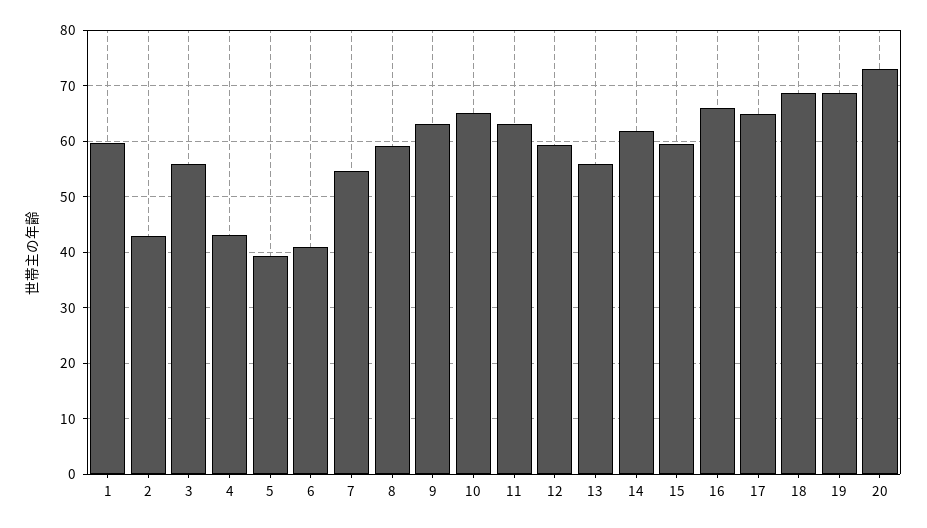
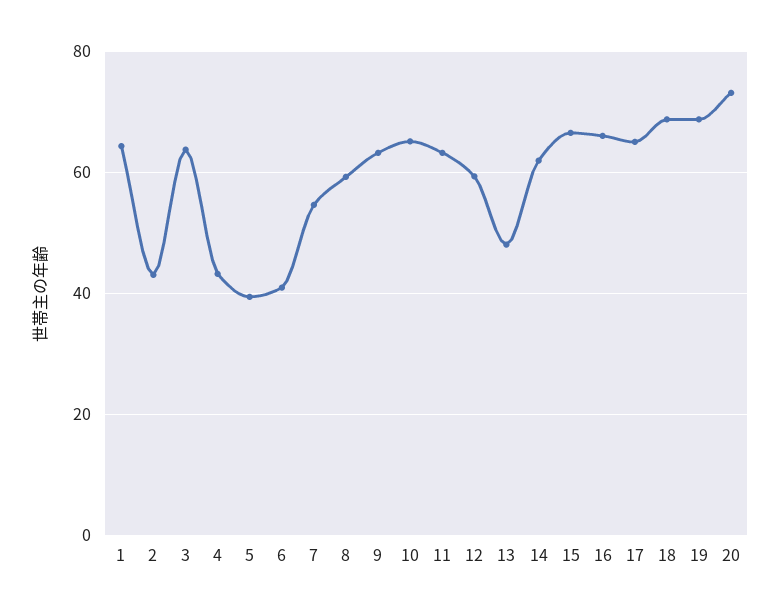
  {
-   "1": 60,
+   "1": 64,
    "2": 44,
-   "3": 56,
+   "3": 64,
    "4": 44,
    "5": 40,
    "6": 40,
    "7": 54,
    "8": 60,
    "9": 64,
    "10": 66,
    "11": 64,
    "12": 60,
-   "13": 56,
+   "13": 48,
    "14": 62,
-   "15": 60,
+   "15": 66,
    "16": 66,
    "17": 66,
    "18": 68,
    "19": 68,
    "20": 74
  }

